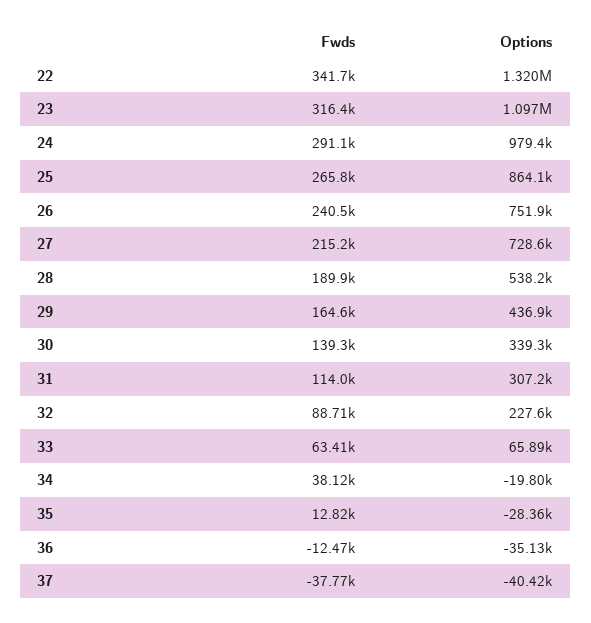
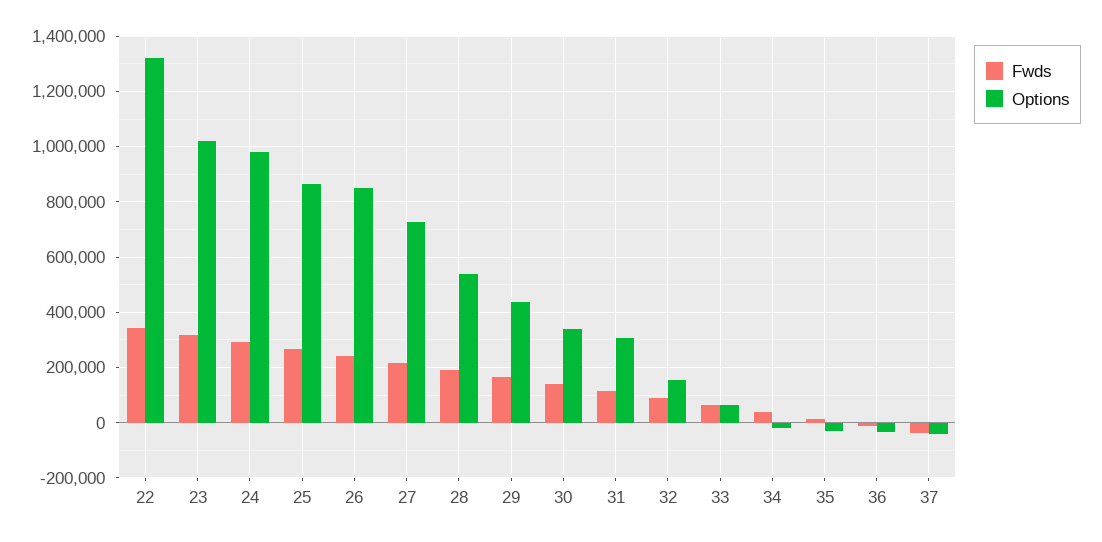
  {
    "Fwds": {
      "22": 341700,
      "23": 316400,
      "24": 291100,
      "25": 265800,
      "26": 240500,
      "27": 215200,
      "28": 189900,
      "29": 164600,
      "30": 139300,
      "31": 114000,
      "32": 88710,
      "33": 63410,
      "34": 38120,
      "35": 12820,
      "36": -12470,
      "37": -37770
    },
    "Options": {
      "22": 1320000,
-     "23": 1097000,
+     "23": 1025000,
      "24": 979400,
      "25": 864100,
-     "26": 751900,
+     "26": 850000,
      "27": 728600,
      "28": 538200,
      "29": 436900,
      "30": 339300,
      "31": 307200,
-     "32": 227600,
+     "32": 150000,
      "33": 65890,
      "34": -19800,
      "35": -28360,
      "36": -35130,
      "37": -40420
    }
  }

